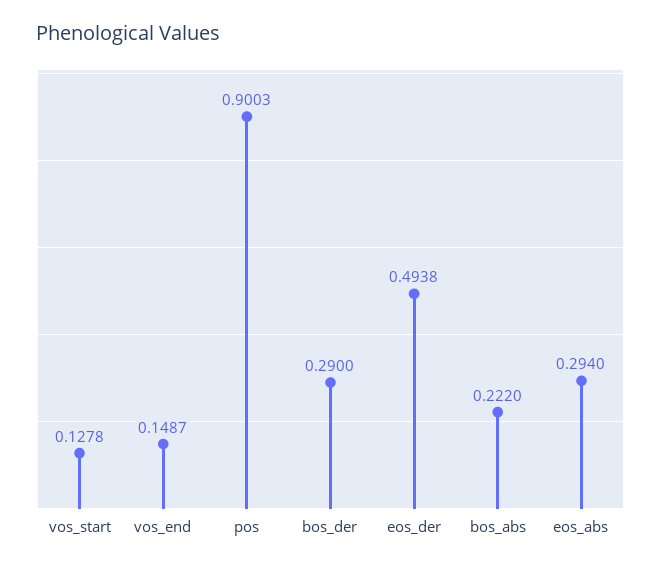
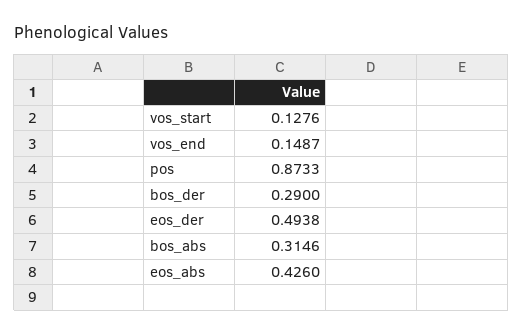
  {
-   "vos_start": 0.1278,
+   "vos_start": 0.1276,
    "vos_end": 0.1487,
-   "pos": 0.9003,
+   "pos": 0.8733,
    "bos_der": 0.29,
    "eos_der": 0.4938,
-   "bos_abs": 0.222,
+   "bos_abs": 0.3146,
-   "eos_abs": 0.294
+   "eos_abs": 0.426
  }

